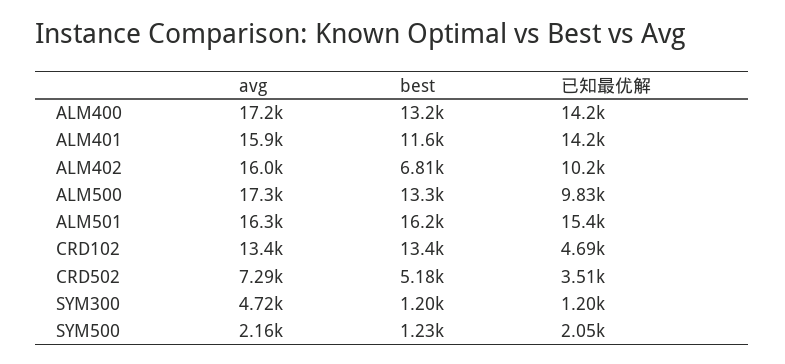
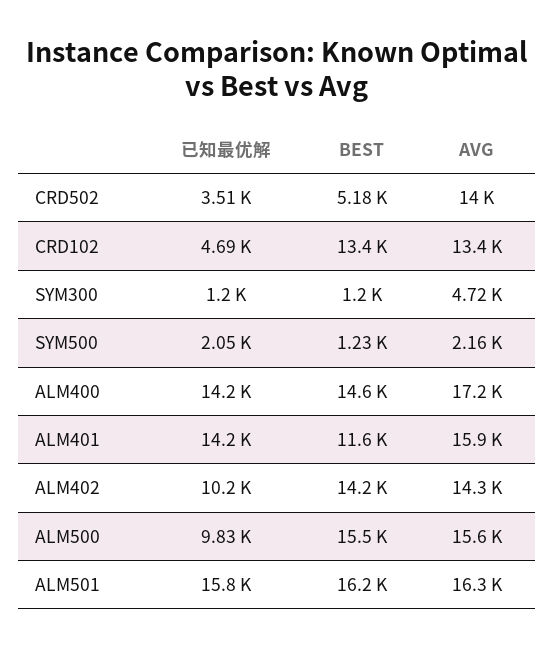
  {
    "avg": {
      "ALM400": 17200,
      "ALM401": 15900,
-     "ALM402": 16000,
+     "ALM402": 14300,
-     "ALM500": 17300,
+     "ALM500": 15600,
      "ALM501": 16300,
      "CRD102": 13400,
-     "CRD502": 7290,
+     "CRD502": 14000,
      "SYM300": 4720,
      "SYM500": 2160
    },
    "best": {
-     "ALM400": 13200,
+     "ALM400": 14600,
      "ALM401": 11600,
-     "ALM402": 6810,
+     "ALM402": 14200,
-     "ALM500": 13300,
+     "ALM500": 15500,
      "ALM501": 16200,
      "CRD102": 13400,
      "CRD502": 5180,
      "SYM300": 1200,
      "SYM500": 1230
    },
    "已知最优解": {
      "ALM400": 14200,
      "ALM401": 14200,
      "ALM402": 10200,
      "ALM500": 9830,
-     "ALM501": 15400,
+     "ALM501": 15800,
      "CRD102": 4690,
      "CRD502": 3510,
      "SYM300": 1200,
      "SYM500": 2050
    }
  }

